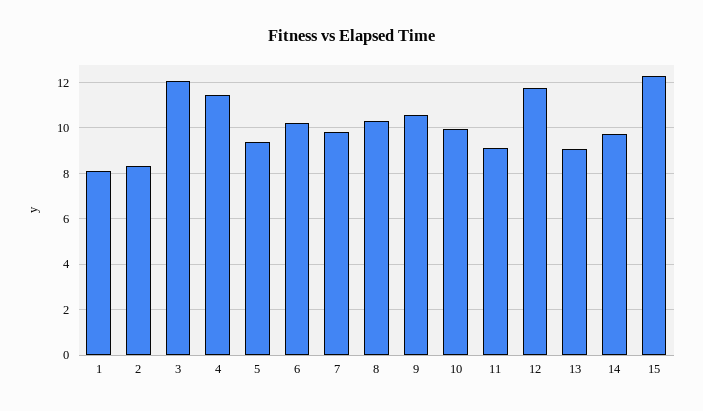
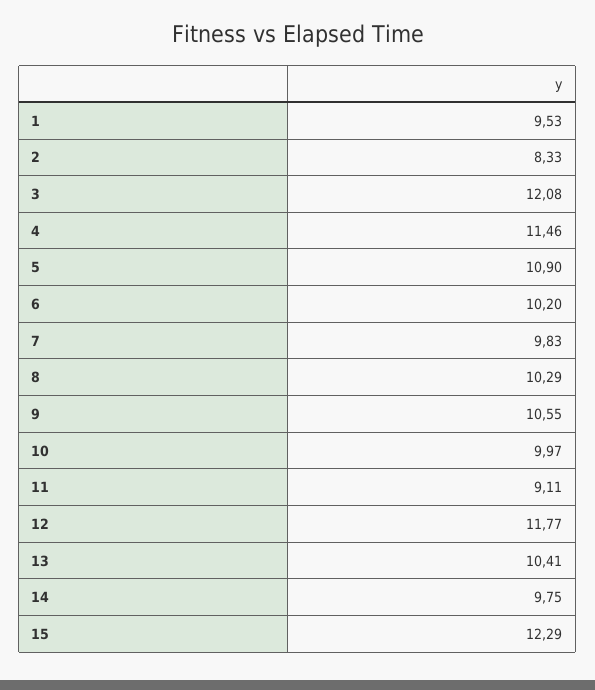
  {
-   "1": 8,
+   "1": 9.53,
    "2": 8.33,
    "3": 12.08,
    "4": 11.46,
-   "5": 9.5,
+   "5": 10.9,
    "6": 10.2,
    "7": 9.83,
    "8": 10.29,
    "9": 10.55,
    "10": 9.97,
    "11": 9.11,
    "12": 11.77,
-   "13": 9,
+   "13": 10.41,
    "14": 9.75,
    "15": 12.29
  }

